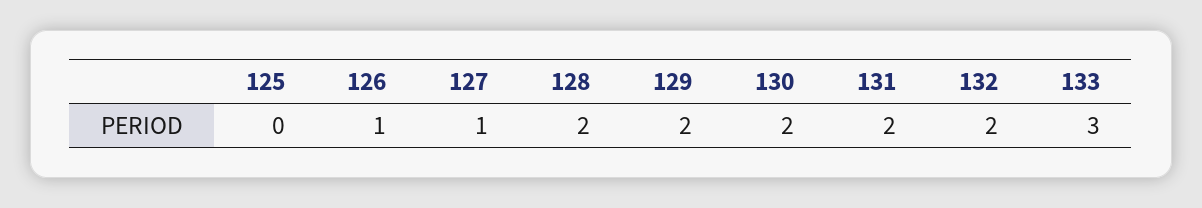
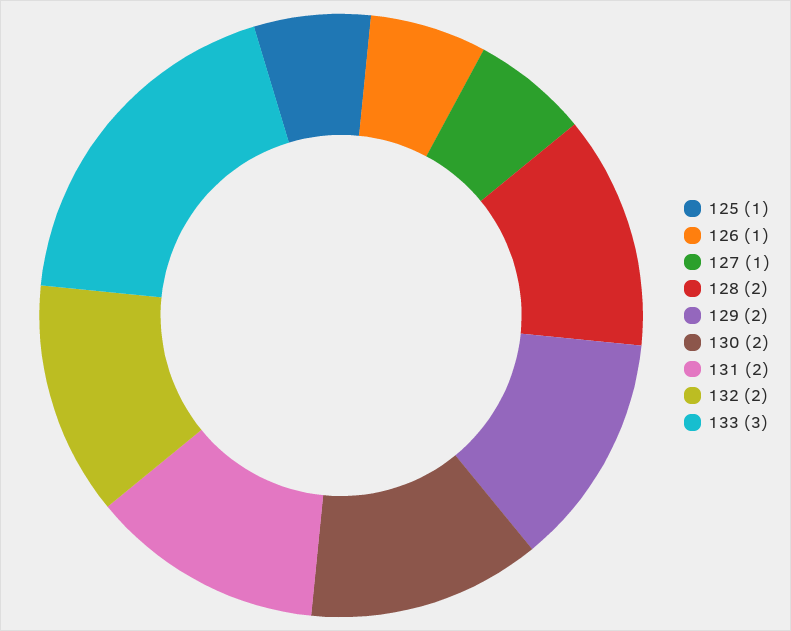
  {
-   "125": 0,
+   "125": 1,
    "126": 1,
    "127": 1,
    "128": 2,
    "129": 2,
    "130": 2,
    "131": 2,
    "132": 2,
    "133": 3
  }

